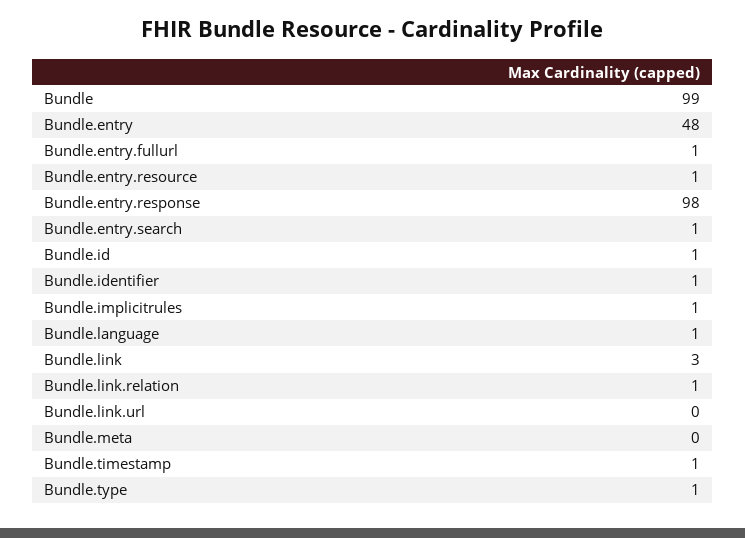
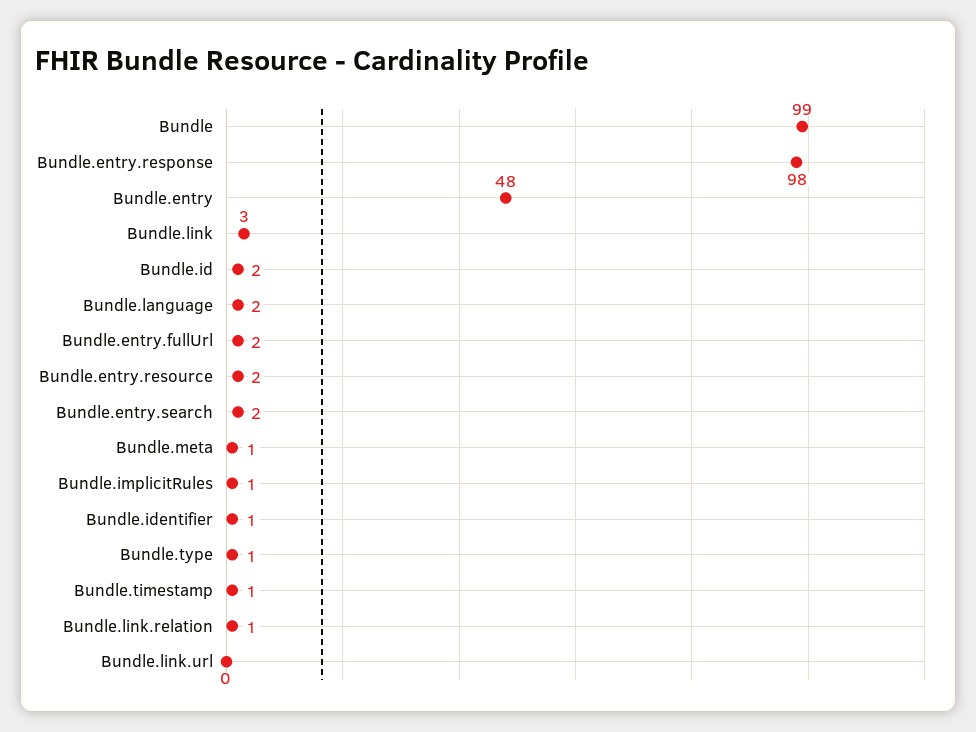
  {
    "Bundle": 99,
    "Bundle.entry": 48,
-   "Bundle.entry.fullurl": 1,
+   "Bundle.entry.fullurl": 2,
-   "Bundle.entry.resource": 1,
+   "Bundle.entry.resource": 2,
    "Bundle.entry.response": 98,
-   "Bundle.entry.search": 1,
+   "Bundle.entry.search": 2,
-   "Bundle.id": 1,
+   "Bundle.id": 2,
    "Bundle.identifier": 1,
    "Bundle.implicitrules": 1,
-   "Bundle.language": 1,
+   "Bundle.language": 2,
    "Bundle.link": 3,
    "Bundle.link.relation": 1,
    "Bundle.link.url": 0,
-   "Bundle.meta": 0,
+   "Bundle.meta": 1,
    "Bundle.timestamp": 1,
    "Bundle.type": 1
  }

